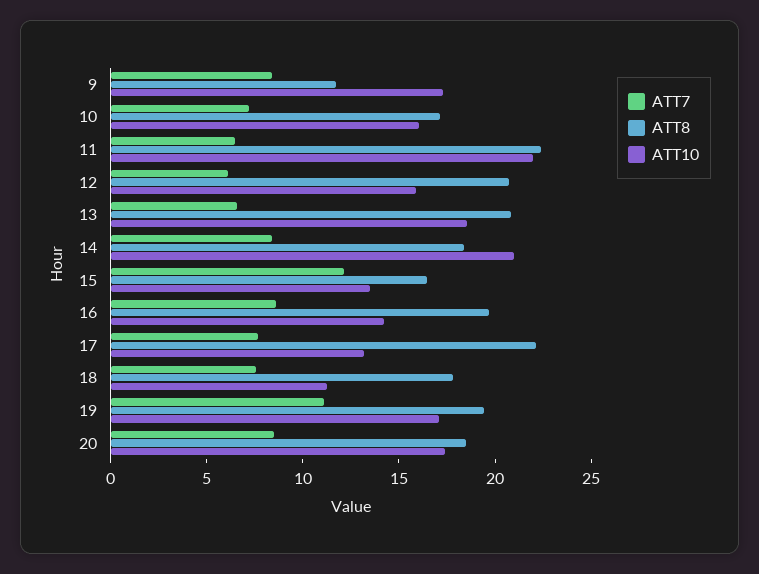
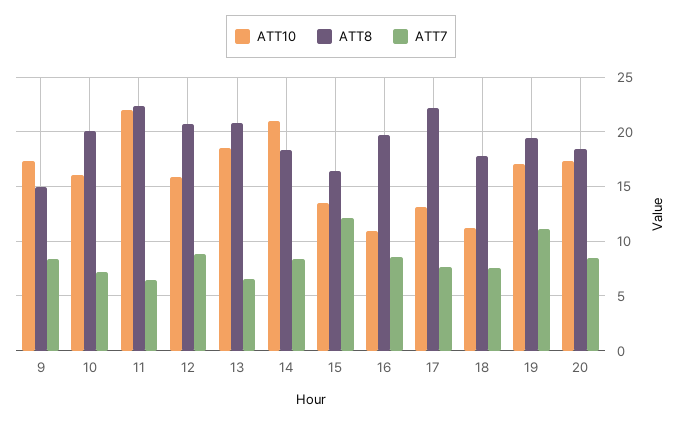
  {
    "ATT7": {
      "9": 8,
      "10": 7,
      "11": 6,
-     "12": 6,
+     "12": 9,
      "13": 7,
      "14": 8,
      "15": 12,
      "16": 9,
      "17": 8,
      "18": 8,
      "19": 11,
      "20": 8
    },
    "ATT8": {
-     "9": 12,
+     "9": 15,
-     "10": 17,
+     "10": 20,
      "11": 22,
      "12": 21,
      "13": 21,
      "14": 18,
      "15": 16,
      "16": 20,
      "17": 22,
      "18": 18,
      "19": 19,
      "20": 18
    },
    "ATT10": {
      "9": 17,
      "10": 16,
      "11": 22,
      "12": 16,
      "13": 19,
      "14": 21,
      "15": 14,
-     "16": 14,
+     "16": 11,
      "17": 13,
      "18": 11,
      "19": 17,
      "20": 17
    }
  }

